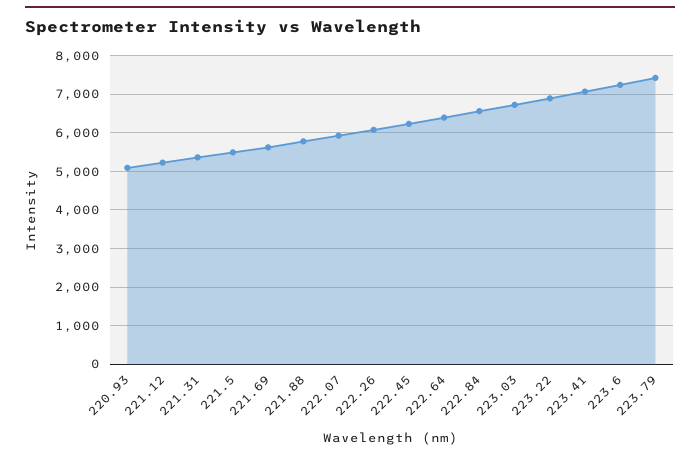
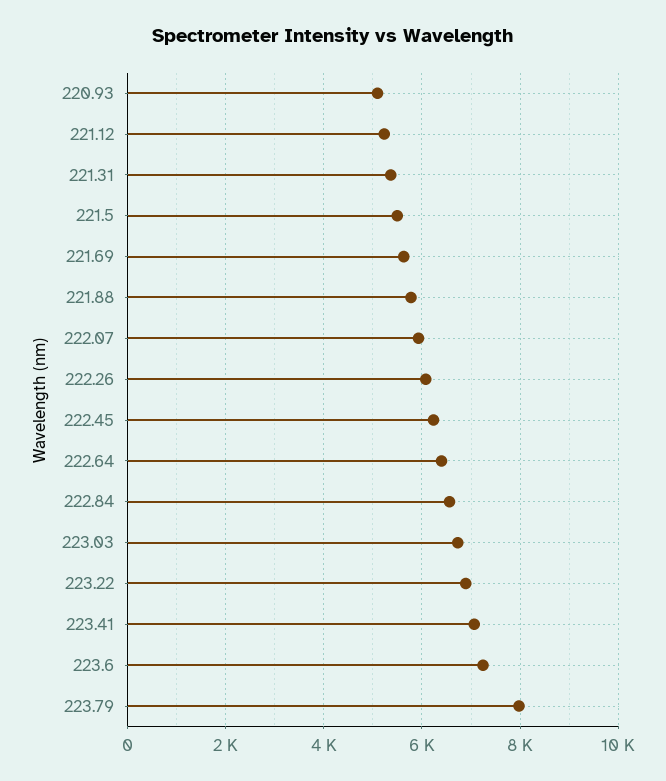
  {
    "220.93": 5000,
    "221.12": 5200,
    "221.31": 5400,
    "221.5": 5400,
    "221.69": 5600,
    "221.88": 5800,
    "222.07": 6000,
    "222.26": 6000,
    "222.45": 6200,
    "222.64": 6400,
    "222.84": 6600,
    "223.03": 6800,
    "223.22": 6800,
    "223.41": 7000,
    "223.6": 7200,
-   "223.79": 7400
+   "223.79": 8000
  }

